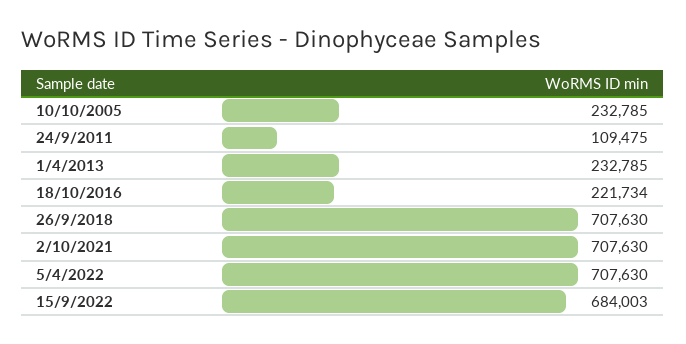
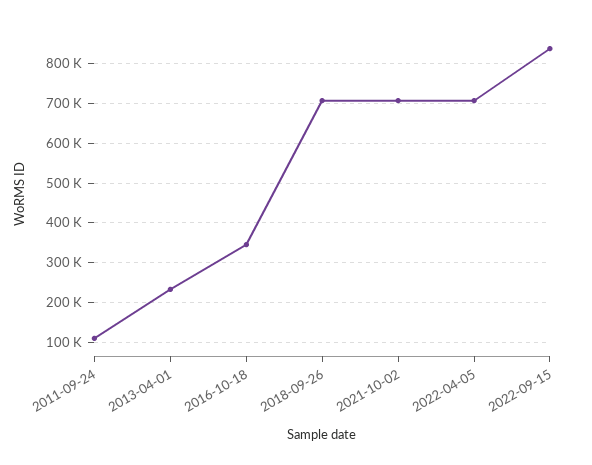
  {
-   "10/10/2005": 232785,
    "24/9/2011": 109475,
    "1/4/2013": 232785,
-   "18/10/2016": 221734,
+   "18/10/2016": 340000,
    "26/9/2018": 707630,
    "2/10/2021": 707630,
    "5/4/2022": 707630,
-   "15/9/2022": 684003
+   "15/9/2022": 840000
  }

